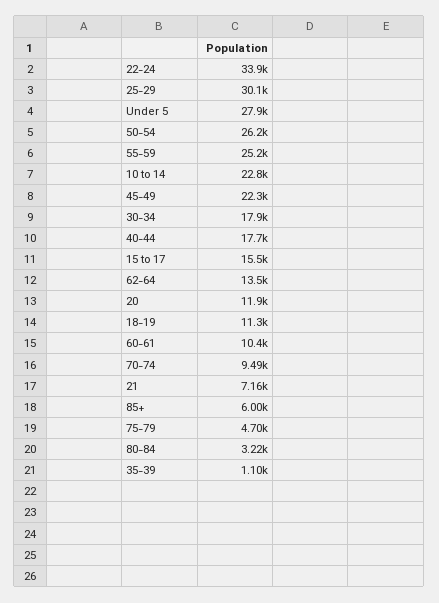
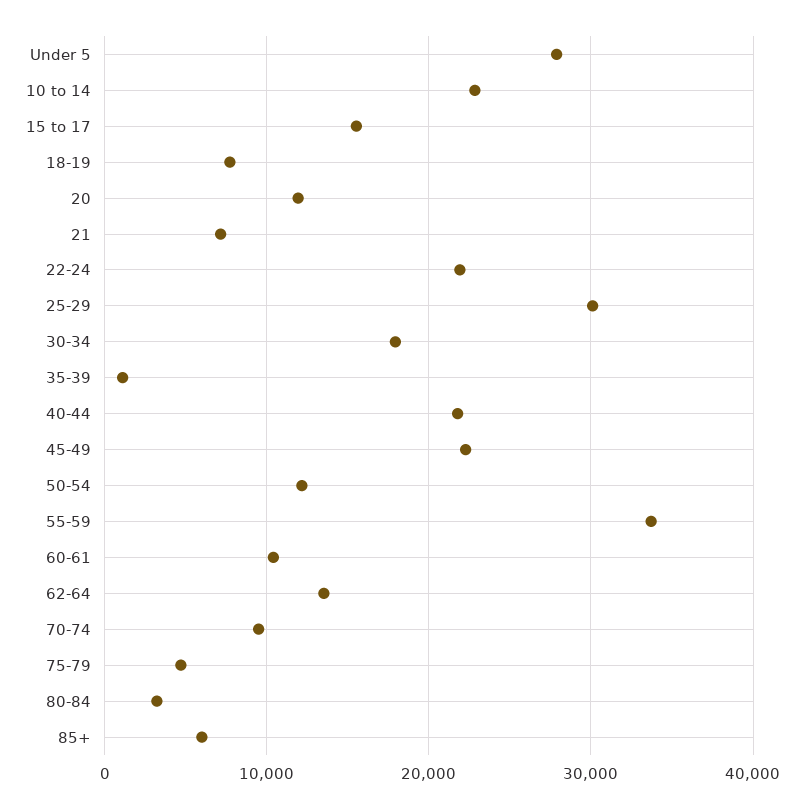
  {
-   "22-24": 33900,
+   "22-24": 22000,
    "25-29": 30100,
    "Under 5": 27900,
-   "50-54": 26200,
+   "50-54": 12000,
-   "55-59": 25200,
+   "55-59": 34000,
    "10 to 14": 22800,
    "45-49": 22300,
    "30-34": 17900,
-   "40-44": 17700,
+   "40-44": 22000,
    "15 to 17": 15500,
    "62-64": 13500,
    "20": 11900,
-   "18-19": 11300,
+   "18-19": 8000,
    "60-61": 10400,
    "70-74": 9490,
    "21": 7160,
    "85+": 6000,
    "75-79": 4700,
    "80-84": 3220,
    "35-39": 1100
  }

